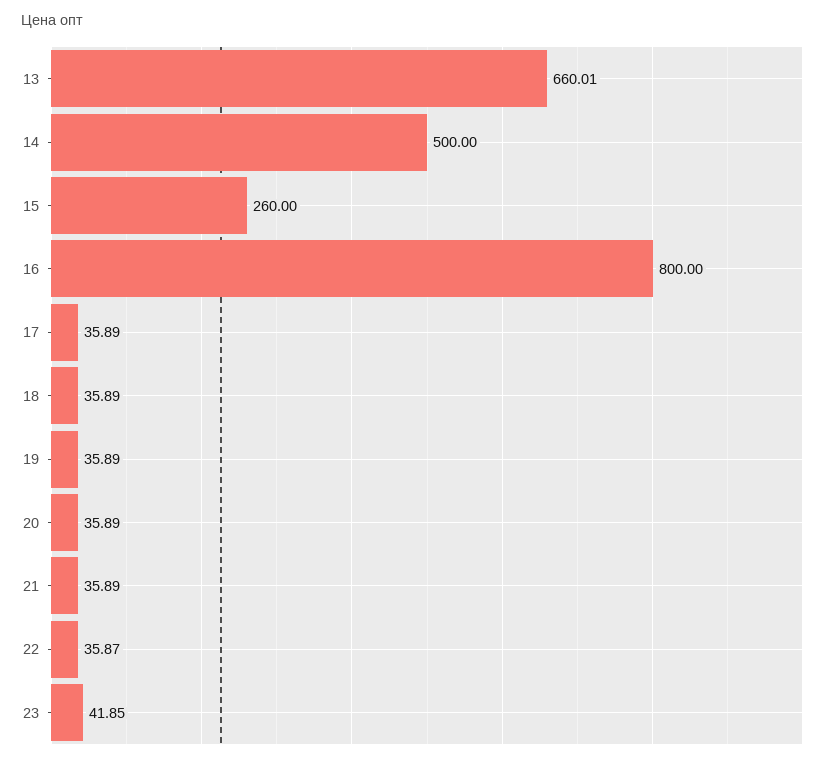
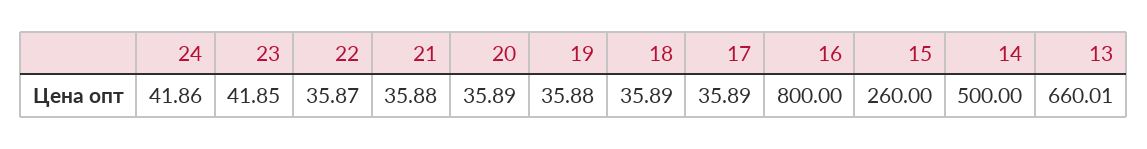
  {
    "13": 660.01,
    "14": 500,
    "15": 260,
    "16": 800,
    "17": 35.89,
    "18": 35.89,
-   "19": 35.89,
+   "19": 35.88,
    "20": 35.89,
-   "21": 35.89,
+   "21": 35.88,
    "22": 35.87,
-   "23": 41.85
+   "23": 41.85,
+   "24": 41.86
  }

